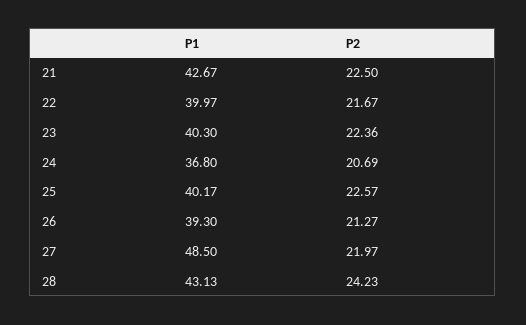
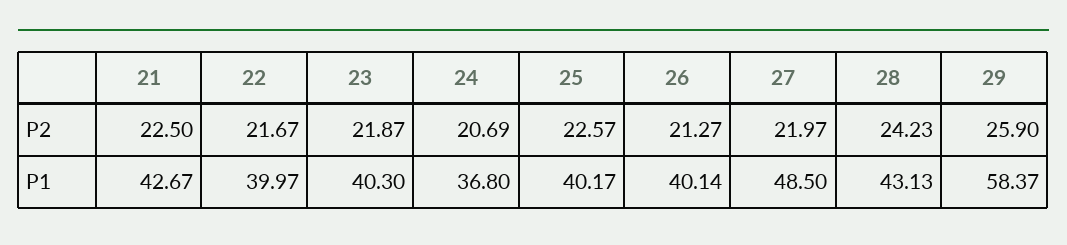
  {
    "P1": {
      "21": 42.67,
      "22": 39.97,
      "23": 40.3,
      "24": 36.8,
      "25": 40.17,
-     "26": 39.3,
+     "26": 40.14,
      "27": 48.5,
-     "28": 43.13
+     "28": 43.13,
+     "29": 58.37
    },
    "P2": {
      "21": 22.5,
      "22": 21.67,
-     "23": 22.36,
+     "23": 21.87,
      "24": 20.69,
      "25": 22.57,
      "26": 21.27,
      "27": 21.97,
-     "28": 24.23
+     "28": 24.23,
+     "29": 25.9
    }
  }

